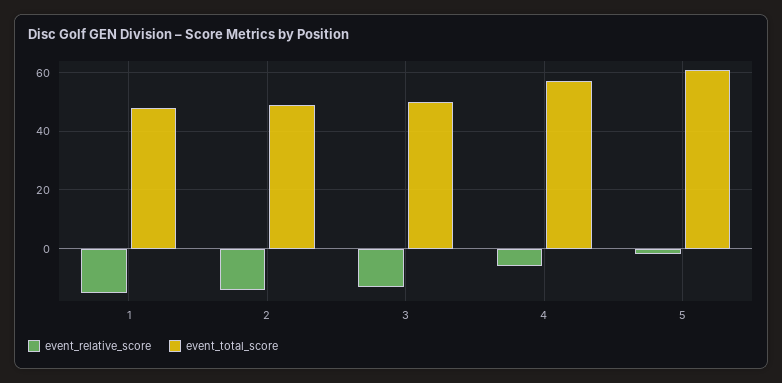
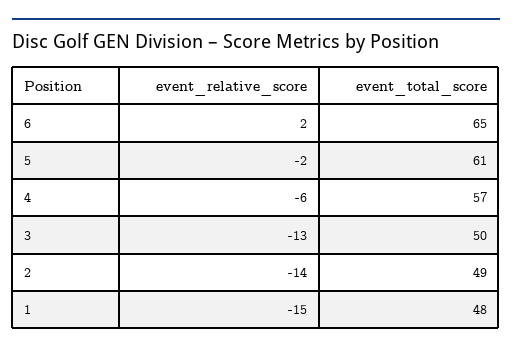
  {
    "event_relative_score": {
      "1": -15,
      "2": -14,
      "3": -13,
      "4": -6,
-     "5": -2
+     "5": -2,
+     "6": 2
    },
    "event_total_score": {
      "1": 48,
      "2": 49,
      "3": 50,
      "4": 57,
-     "5": 61
+     "5": 61,
+     "6": 65
    }
  }

